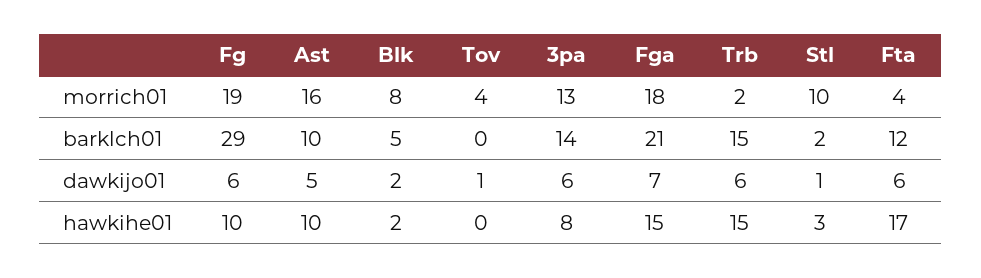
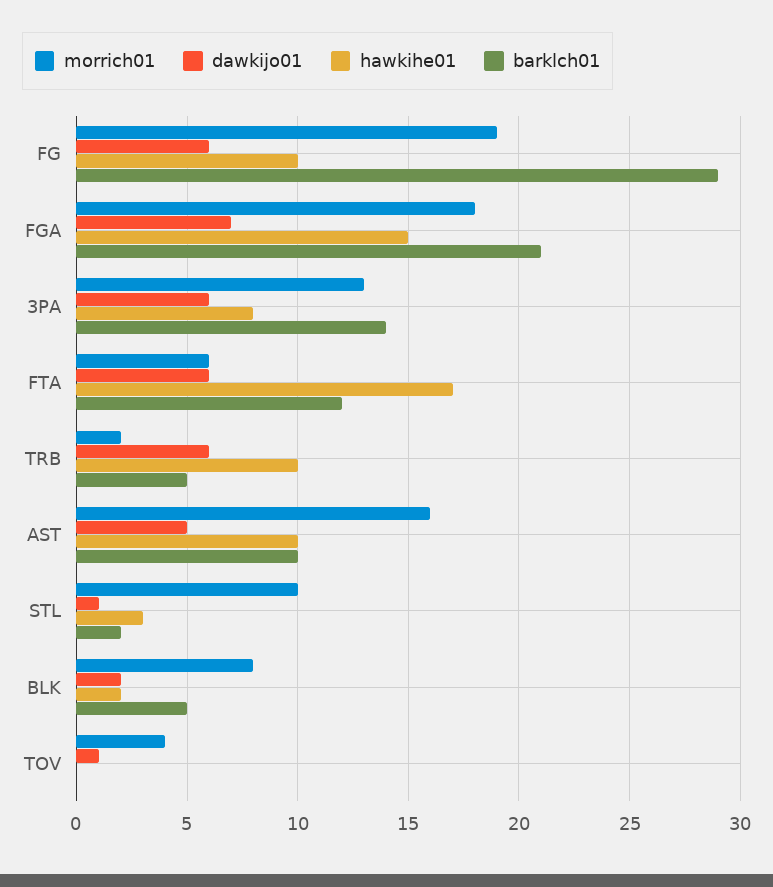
  {
    "morrich01": {
      "Fg": 19,
      "Ast": 16,
      "Blk": 8,
      "Tov": 4,
      "3pa": 13,
      "Fga": 18,
      "Trb": 2,
      "Stl": 10,
-     "Fta": 4
+     "Fta": 6
    },
    "barklch01": {
      "Fg": 29,
      "Ast": 10,
      "Blk": 5,
      "Tov": 0,
      "3pa": 14,
      "Fga": 21,
-     "Trb": 15,
+     "Trb": 5,
      "Stl": 2,
      "Fta": 12
    },
    "dawkijo01": {
      "Fg": 6,
      "Ast": 5,
      "Blk": 2,
      "Tov": 1,
      "3pa": 6,
      "Fga": 7,
      "Trb": 6,
      "Stl": 1,
      "Fta": 6
    },
    "hawkihe01": {
      "Fg": 10,
      "Ast": 10,
      "Blk": 2,
      "Tov": 0,
      "3pa": 8,
      "Fga": 15,
-     "Trb": 15,
+     "Trb": 10,
      "Stl": 3,
      "Fta": 17
    }
  }

